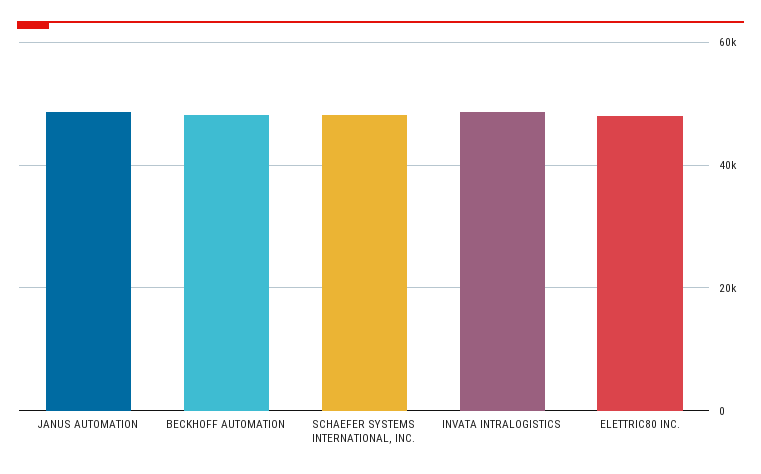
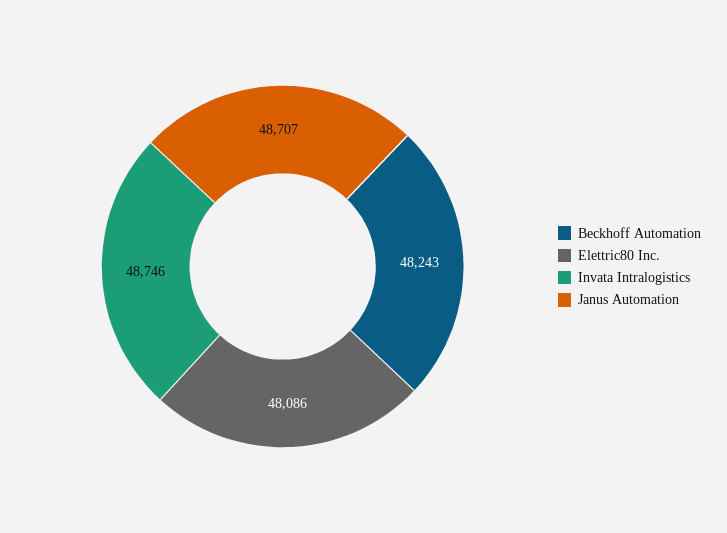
  {
    "JANUS AUTOMATION": 48707,
    "BECKHOFF AUTOMATION": 48243,
-   "SCHAEFER SYSTEMS INTERNATIONAL, INC.": 48000,
    "INVATA INTRALOGISTICS": 48746,
    "ELETTRIC80 INC.": 48086
  }

